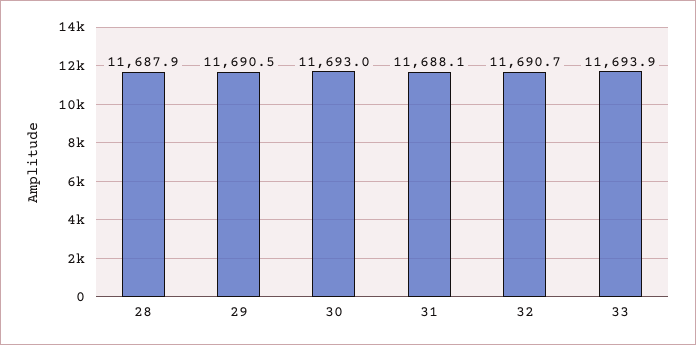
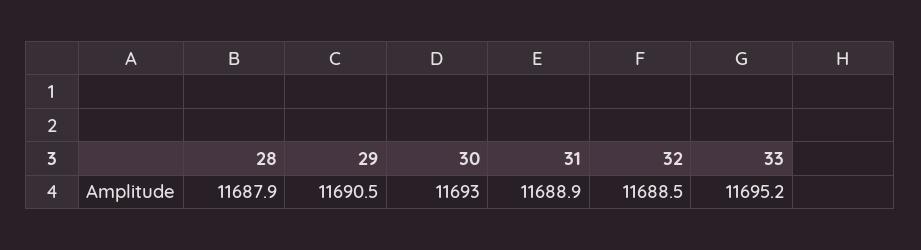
  {
    "28": 11687.9,
    "29": 11690.5,
    "30": 11693,
-   "31": 11688.1,
+   "31": 11688.9,
-   "32": 11690.7,
+   "32": 11688.5,
-   "33": 11693.9
+   "33": 11695.2
  }

